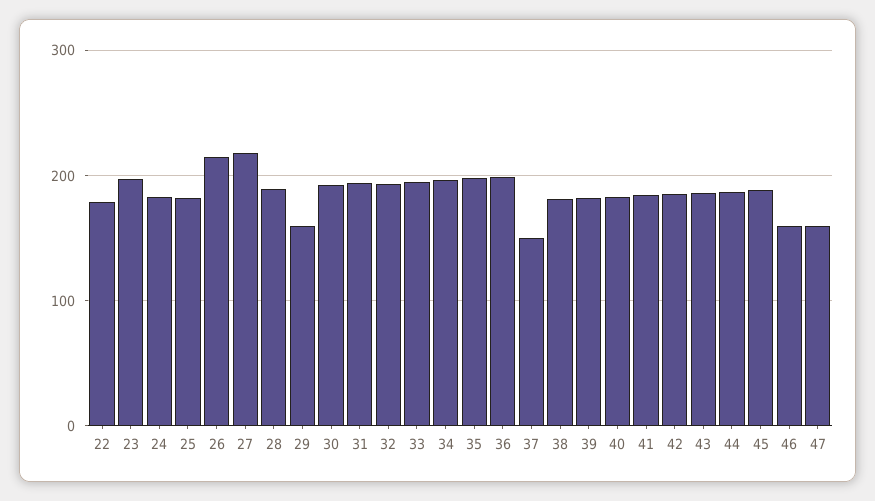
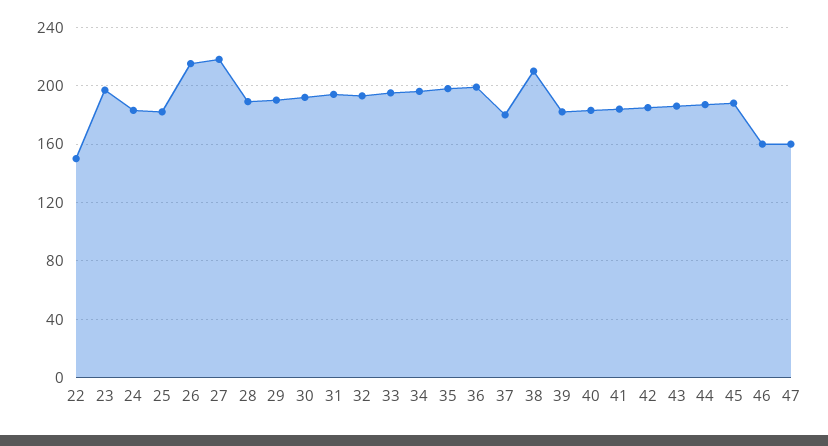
  {
-   "22": 180,
+   "22": 150,
    "23": 195,
    "24": 185,
    "25": 180,
    "26": 215,
    "27": 220,
    "28": 190,
-   "29": 160,
+   "29": 190,
    "30": 190,
    "31": 195,
    "32": 195,
    "33": 195,
    "34": 195,
    "35": 200,
    "36": 200,
-   "37": 150,
+   "37": 180,
-   "38": 180,
+   "38": 210,
    "39": 180,
    "40": 185,
    "41": 185,
    "42": 185,
    "43": 185,
    "44": 185,
    "45": 190,
    "46": 160,
    "47": 160
  }

